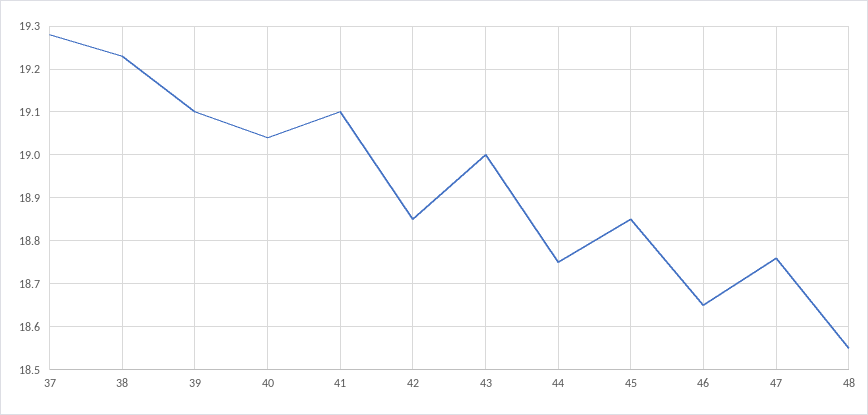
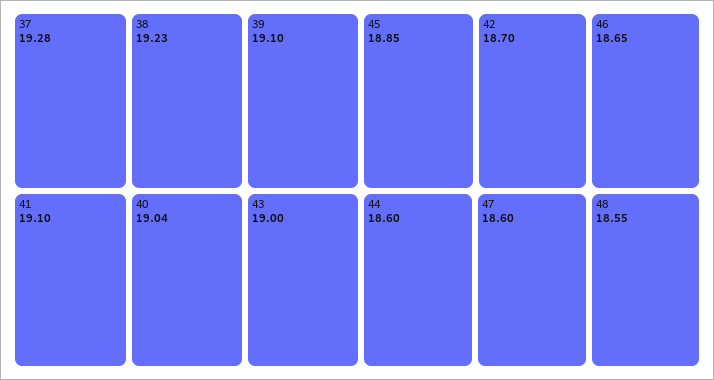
  {
    "37": 19.28,
    "38": 19.23,
    "39": 19.1,
    "40": 19.04,
    "41": 19.1,
-   "42": 18.85,
+   "42": 18.7,
    "43": 19,
-   "44": 18.75,
+   "44": 18.6,
    "45": 18.85,
    "46": 18.65,
-   "47": 18.75,
+   "47": 18.6,
    "48": 18.55
  }

